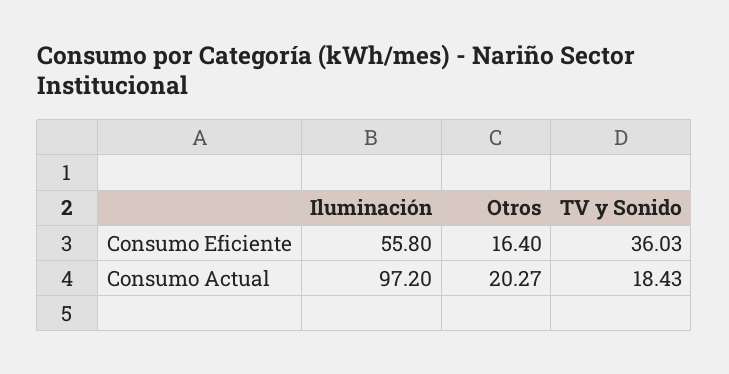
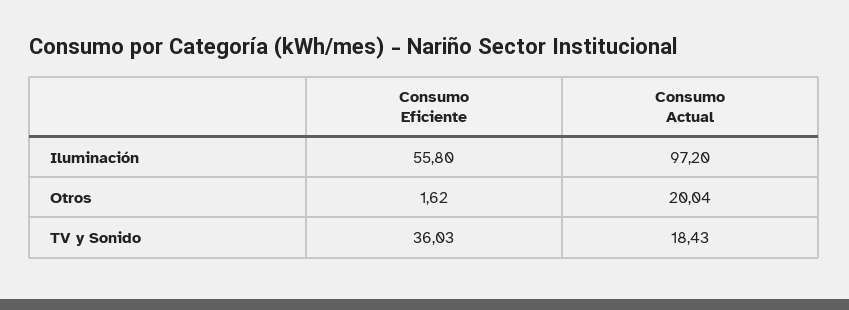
  {
    "Iluminación": {
      "Consumo Eficiente": 55.8,
      "Consumo Actual": 97.2
    },
    "Otros": {
-     "Consumo Eficiente": 16.4,
+     "Consumo Eficiente": 1.62,
-     "Consumo Actual": 20.27
+     "Consumo Actual": 20.04
    },
    "TV y Sonido": {
      "Consumo Eficiente": 36.03,
      "Consumo Actual": 18.43
    }
  }

